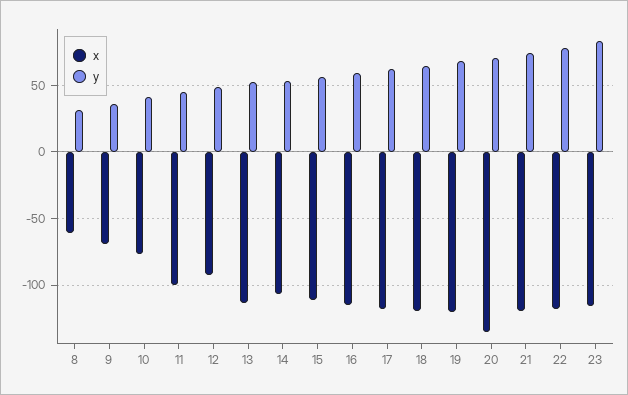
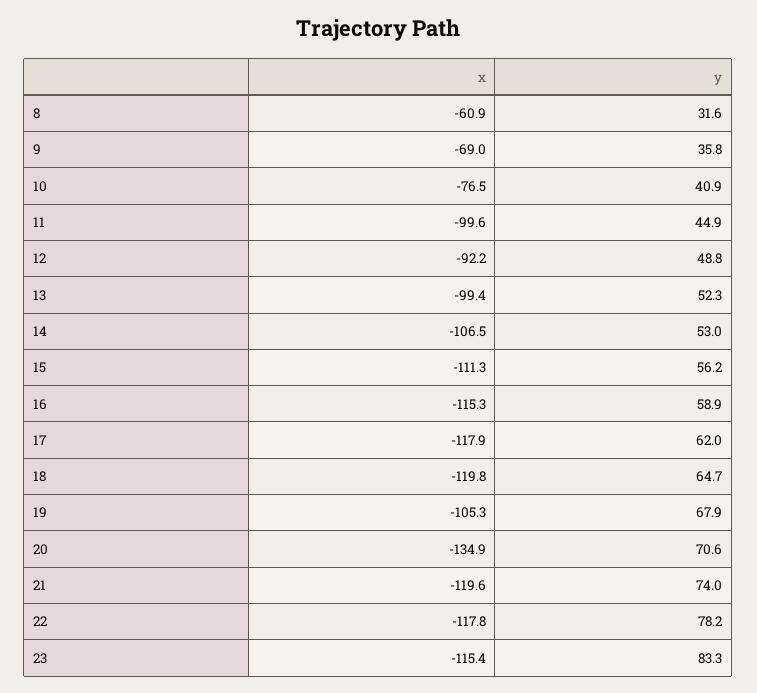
  {
    "x": {
      "8": -60.9,
      "9": -69,
      "10": -76.5,
      "11": -99.6,
      "12": -92.2,
-     "13": -115,
+     "13": -99.4,
      "14": -106.5,
      "15": -111.3,
      "16": -115.3,
      "17": -117.9,
      "18": -119.8,
-     "19": -120,
+     "19": -105.3,
      "20": -134.9,
      "21": -119.6,
      "22": -117.8,
      "23": -115.4
    },
    "y": {
      "8": 31.6,
      "9": 35.8,
      "10": 40.9,
      "11": 44.9,
      "12": 48.8,
      "13": 52.3,
      "14": 53,
      "15": 56.2,
      "16": 58.9,
      "17": 62,
      "18": 64.7,
      "19": 67.9,
      "20": 70.6,
      "21": 74,
      "22": 78.2,
      "23": 83.3
    }
  }

